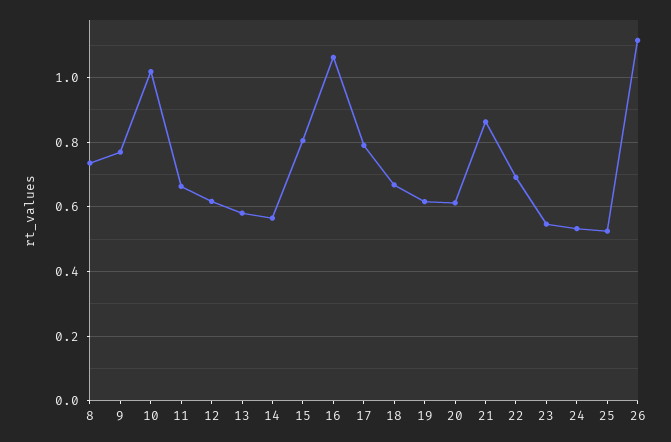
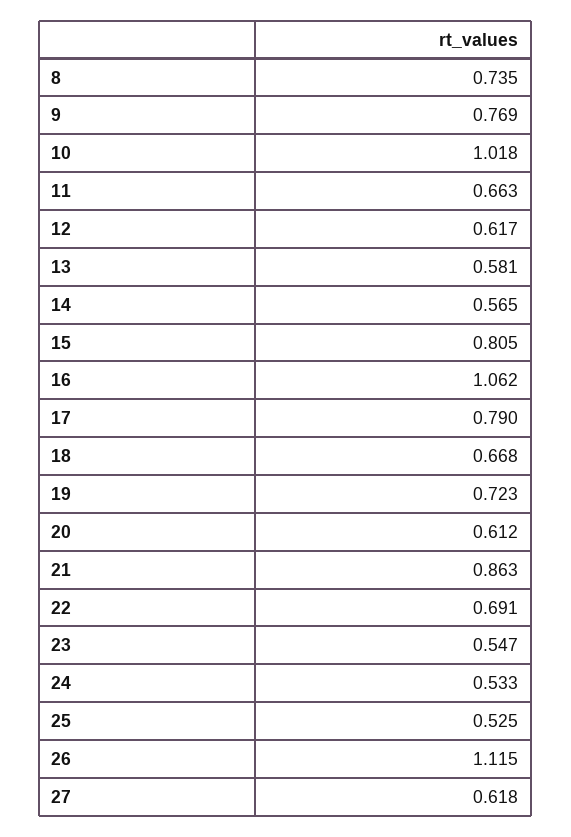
  {
    "8": 0.735,
    "9": 0.769,
    "10": 1.018,
    "11": 0.663,
    "12": 0.617,
    "13": 0.581,
    "14": 0.565,
    "15": 0.805,
    "16": 1.062,
    "17": 0.79,
    "18": 0.668,
-   "19": 0.62,
+   "19": 0.723,
    "20": 0.612,
    "21": 0.863,
    "22": 0.691,
    "23": 0.547,
    "24": 0.533,
    "25": 0.525,
-   "26": 1.115
+   "26": 1.115,
+   "27": 0.618
  }

